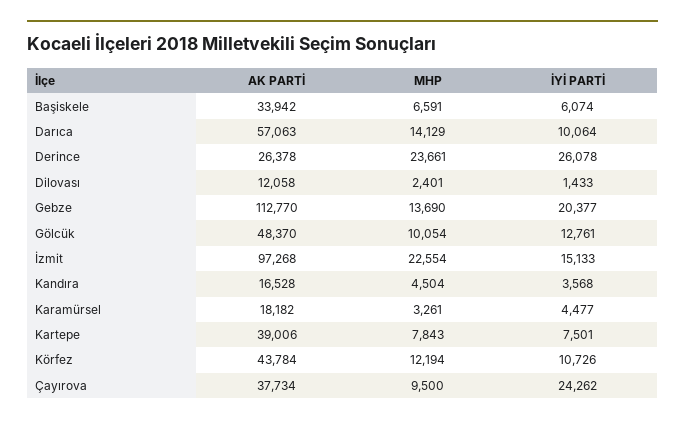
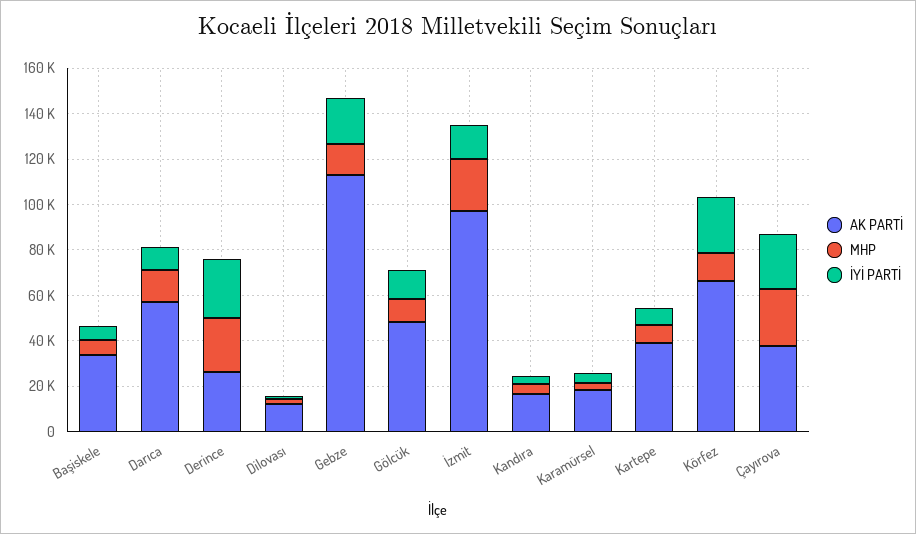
  {
    "AK PARTİ": {
      "Başiskele": 33942,
      "Darıca": 57063,
      "Derince": 26378,
      "Dilovası": 12058,
      "Gebze": 112770,
      "Gölcük": 48370,
      "İzmit": 97268,
      "Kandıra": 16528,
      "Karamürsel": 18182,
      "Kartepe": 39006,
-     "Körfez": 43784,
+     "Körfez": 65000,
      "Çayırova": 37734
    },
    "MHP": {
      "Başiskele": 6591,
      "Darıca": 14129,
      "Derince": 23661,
      "Dilovası": 2401,
      "Gebze": 13690,
      "Gölcük": 10054,
      "İzmit": 22554,
      "Kandıra": 4504,
      "Karamürsel": 3261,
      "Kartepe": 7843,
      "Körfez": 12194,
-     "Çayırova": 9500
+     "Çayırova": 25000
    },
    "İYİ PARTİ": {
      "Başiskele": 6074,
      "Darıca": 10064,
      "Derince": 26078,
      "Dilovası": 1433,
      "Gebze": 20377,
      "Gölcük": 12761,
      "İzmit": 15133,
      "Kandıra": 3568,
      "Karamürsel": 4477,
      "Kartepe": 7501,
-     "Körfez": 10726,
+     "Körfez": 25000,
      "Çayırova": 24262
    }
  }

